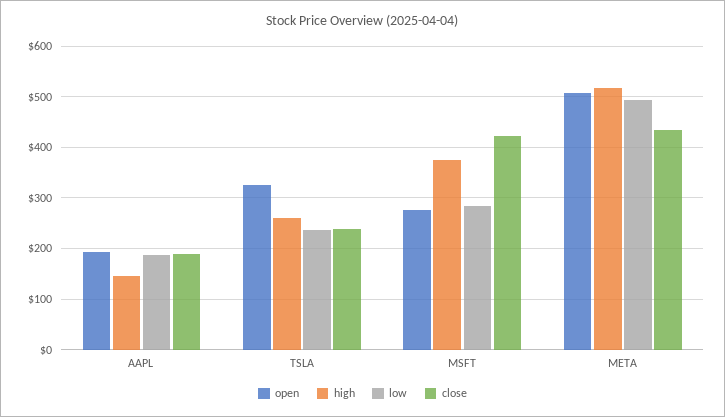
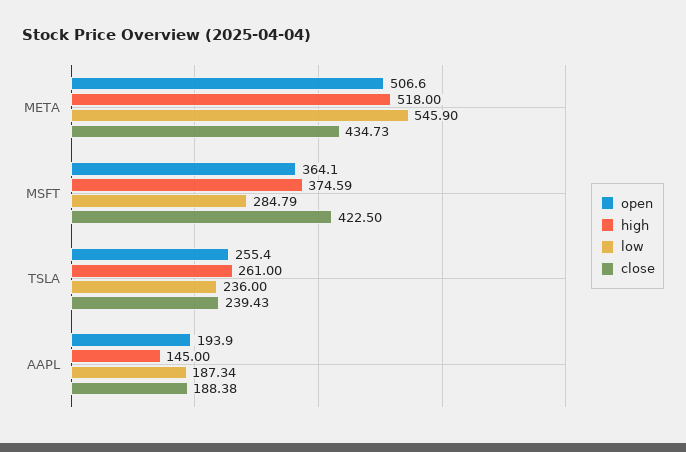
  {
    "open": {
      "AAPL": 193.9,
-     "TSLA": 320,
+     "TSLA": 255.4,
-     "MSFT": 280,
+     "MSFT": 364.1,
      "META": 506.6
    },
    "high": {
      "AAPL": 145,
      "TSLA": 261,
      "MSFT": 374.59,
      "META": 518
    },
    "low": {
      "AAPL": 187.34,
      "TSLA": 236,
      "MSFT": 284.79,
-     "META": 500
+     "META": 545.9
    },
    "close": {
      "AAPL": 188.38,
      "TSLA": 239.43,
      "MSFT": 422.5,
      "META": 434.73
    }
  }

